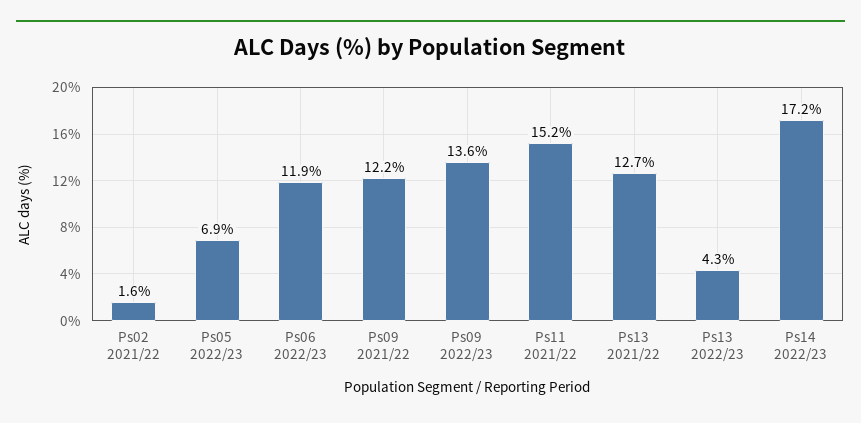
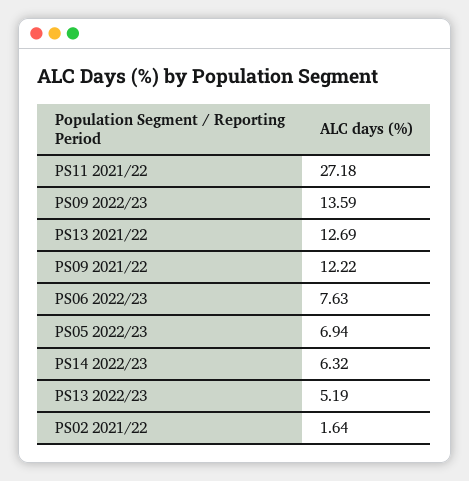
  {
    "Ps02 2021/22": 1.64,
    "Ps05 2022/23": 6.94,
-   "Ps06 2022/23": 11.9,
+   "Ps06 2022/23": 7.63,
    "Ps09 2021/22": 12.22,
    "Ps09 2022/23": 13.59,
-   "Ps11 2021/22": 15.2,
+   "Ps11 2021/22": 27.18,
    "Ps13 2021/22": 12.69,
-   "Ps13 2022/23": 4.3,
+   "Ps13 2022/23": 5.19,
-   "Ps14 2022/23": 17.2
+   "Ps14 2022/23": 6.32
  }

